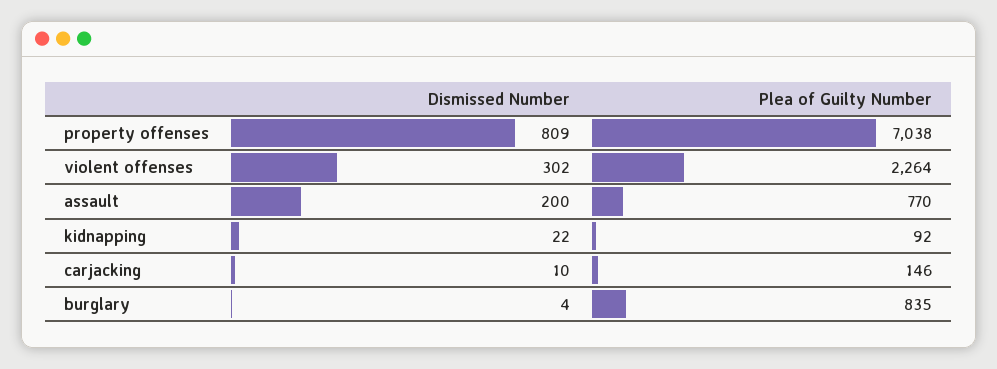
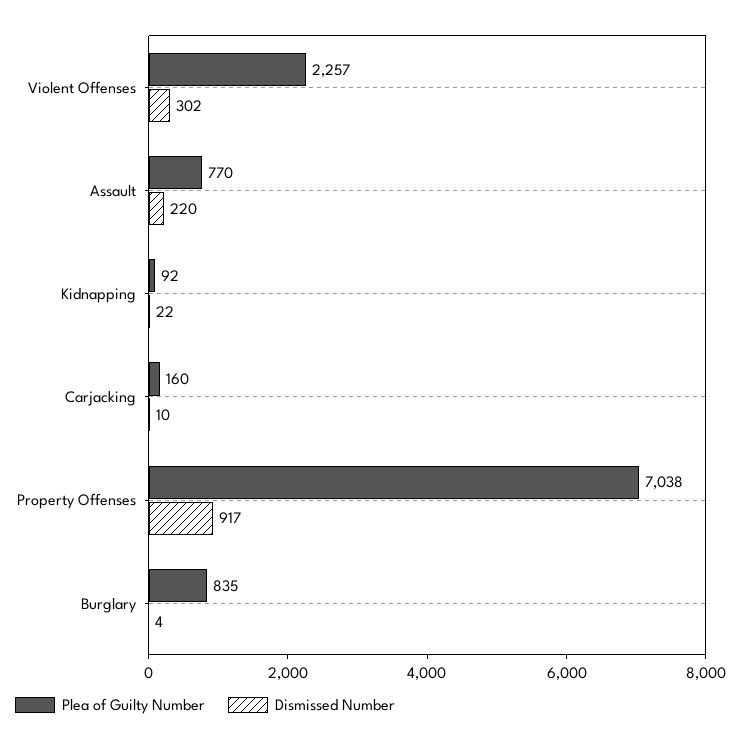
  {
    "Dismissed Number": {
-     "property offenses": 809,
+     "property offenses": 917,
      "violent offenses": 302,
-     "assault": 200,
+     "assault": 220,
      "kidnapping": 22,
      "carjacking": 10,
      "burglary": 4
    },
    "Plea of Guilty Number": {
      "property offenses": 7038,
-     "violent offenses": 2264,
+     "violent offenses": 2257,
      "assault": 770,
      "kidnapping": 92,
-     "carjacking": 146,
+     "carjacking": 160,
      "burglary": 835
    }
  }

